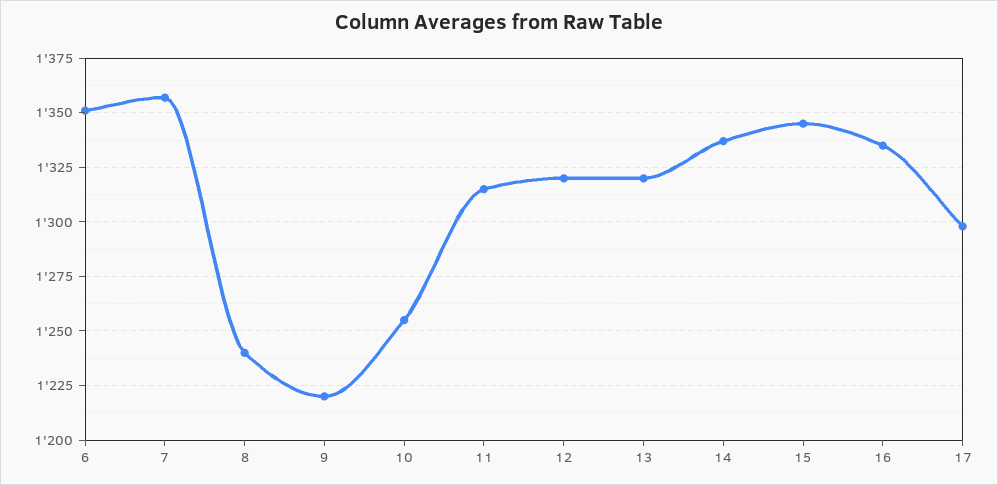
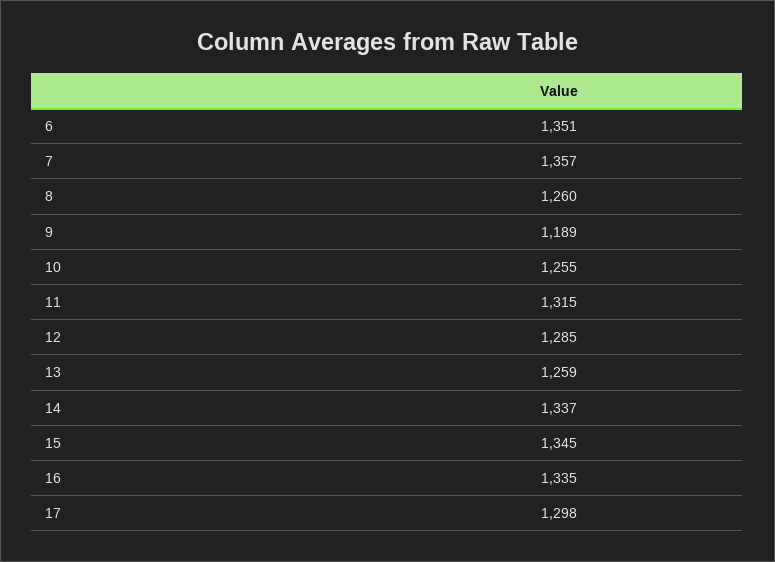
  {
    "6": 1351,
    "7": 1357,
-   "8": 1240,
+   "8": 1260,
-   "9": 1220,
+   "9": 1189,
    "10": 1255,
    "11": 1315,
-   "12": 1320,
+   "12": 1285,
-   "13": 1320,
+   "13": 1259,
    "14": 1337,
    "15": 1345,
    "16": 1335,
    "17": 1298
  }

